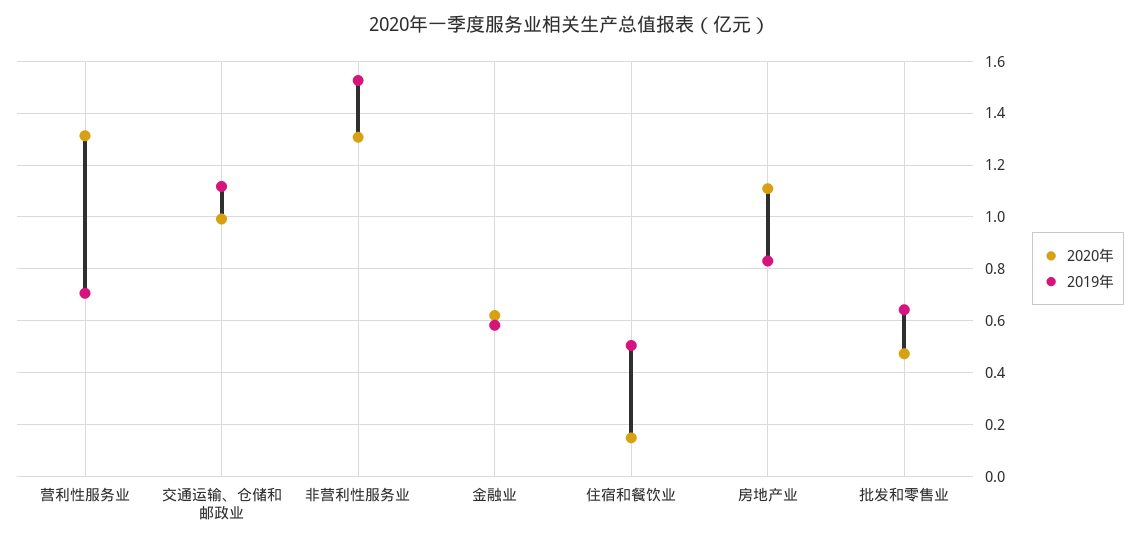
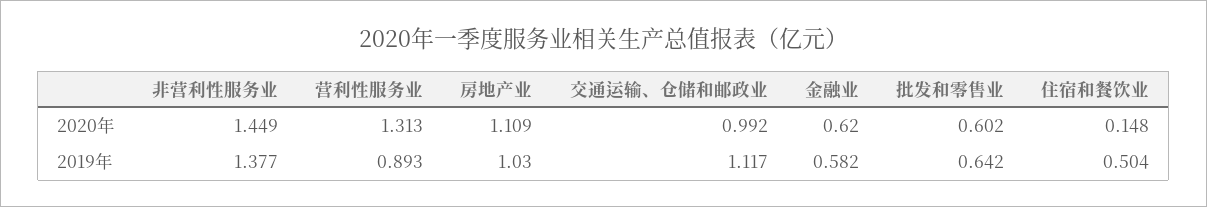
  {
    "2020年": {
      "营利性服务业": 1.313,
      "交通运输、仓储和邮政业": 0.992,
-     "非营利性服务业": 1.3,
+     "非营利性服务业": 1.449,
      "金融业": 0.62,
      "住宿和餐饮业": 0.148,
      "房地产业": 1.109,
-     "批发和零售业": 0.475
+     "批发和零售业": 0.602
    },
    "2019年": {
-     "营利性服务业": 0.7,
+     "营利性服务业": 0.893,
      "交通运输、仓储和邮政业": 1.117,
-     "非营利性服务业": 1.525,
+     "非营利性服务业": 1.377,
      "金融业": 0.582,
      "住宿和餐饮业": 0.504,
-     "房地产业": 0.825,
+     "房地产业": 1.03,
      "批发和零售业": 0.642
    }
  }

